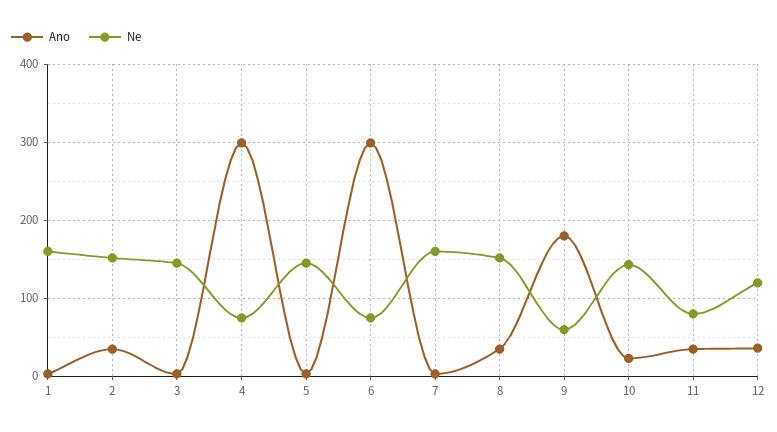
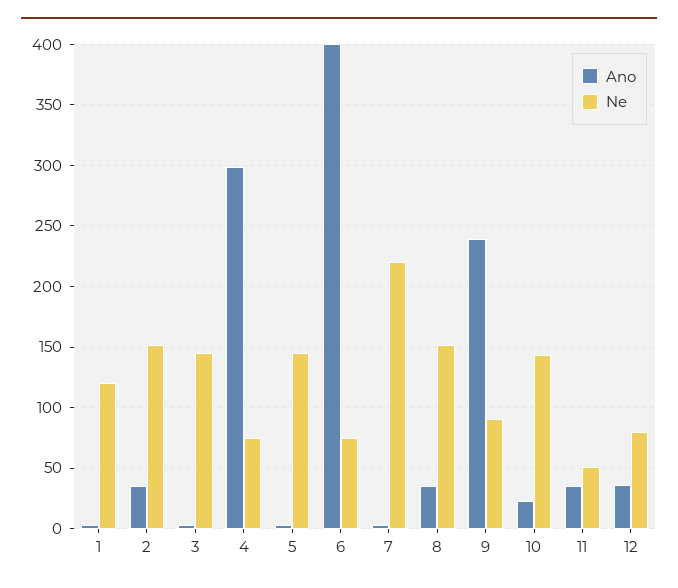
  {
    "Ano": {
      "1": 5,
      "2": 35,
      "3": 5,
      "4": 300,
      "5": 5,
-     "6": 300,
+     "6": 400,
      "7": 5,
      "8": 35,
-     "9": 180,
+     "9": 240,
      "10": 25,
      "11": 35,
      "12": 35
    },
    "Ne": {
-     "1": 160,
+     "1": 120,
      "2": 150,
      "3": 145,
      "4": 75,
      "5": 145,
      "6": 75,
-     "7": 160,
+     "7": 220,
      "8": 150,
-     "9": 60,
+     "9": 90,
      "10": 145,
-     "11": 80,
+     "11": 50,
-     "12": 120
+     "12": 80
    }
  }

